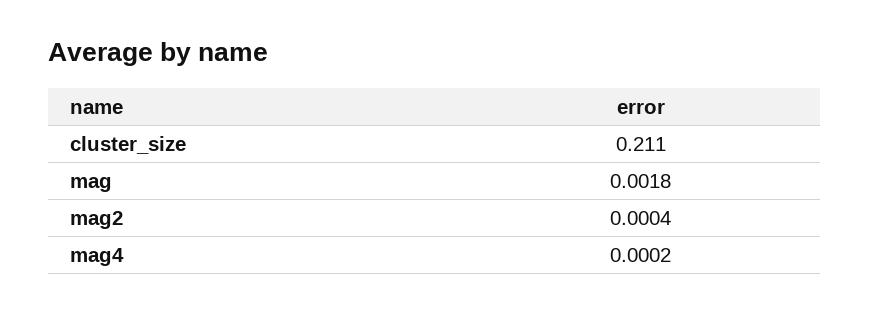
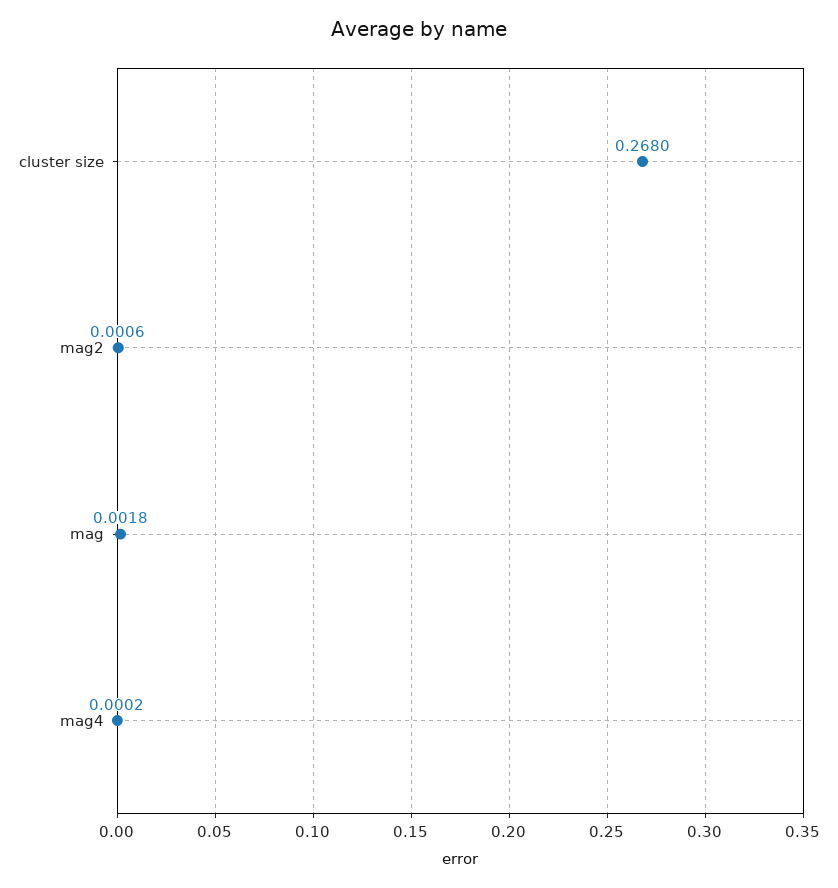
  {
-   "cluster_size": 0.211,
+   "cluster_size": 0.268,
    "mag": 0.0018,
-   "mag2": 0.0004,
+   "mag2": 0.0006,
    "mag4": 0.0002
  }

